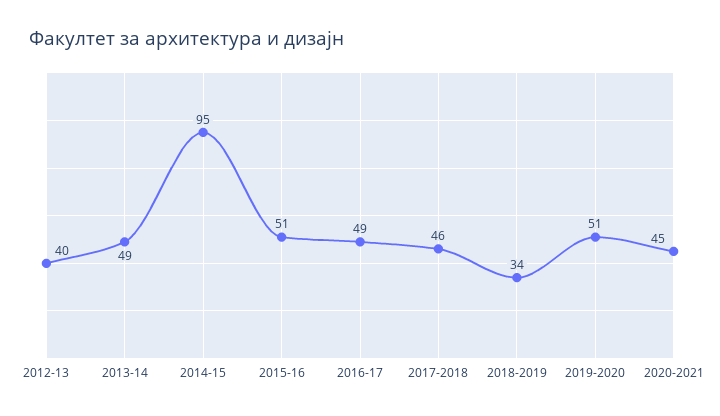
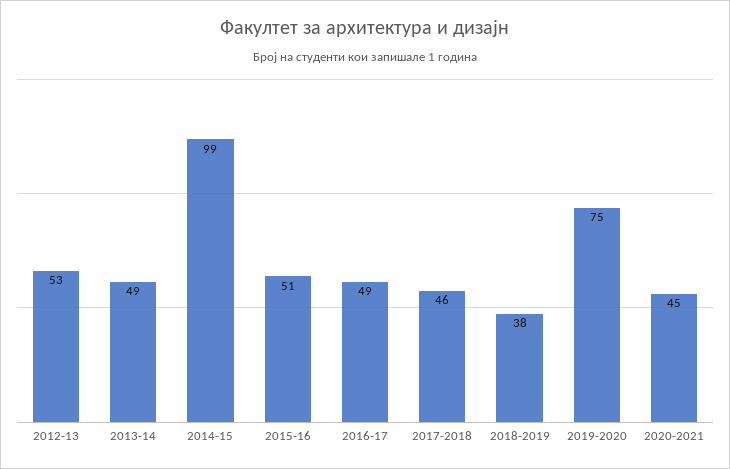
  {
-   "2012-13": 40,
+   "2012-13": 53,
    "2013-14": 49,
-   "2014-15": 95,
+   "2014-15": 99,
    "2015-16": 51,
    "2016-17": 49,
    "2017-2018": 46,
-   "2018-2019": 34,
+   "2018-2019": 38,
-   "2019-2020": 51,
+   "2019-2020": 75,
    "2020-2021": 45
  }

